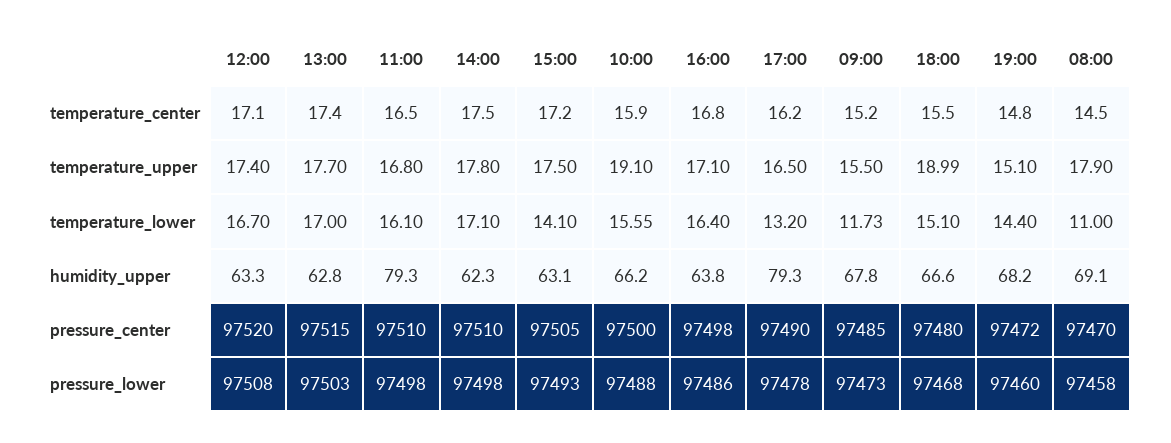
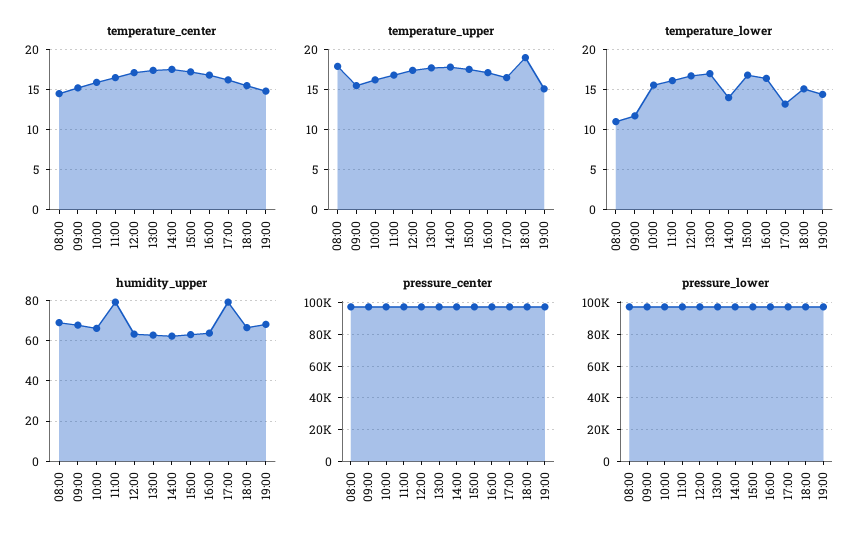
  {
    "temperature_center": {
      "12:00": 17.1,
      "13:00": 17.4,
      "11:00": 16.5,
      "14:00": 17.5,
      "15:00": 17.2,
      "10:00": 15.9,
      "16:00": 16.8,
      "17:00": 16.2,
      "09:00": 15.2,
      "18:00": 15.5,
      "19:00": 14.8,
      "08:00": 14.5
    },
    "temperature_upper": {
      "12:00": 17.4,
      "13:00": 17.7,
      "11:00": 16.8,
      "14:00": 17.8,
      "15:00": 17.5,
-     "10:00": 19.1,
+     "10:00": 16,
      "16:00": 17.1,
      "17:00": 16.5,
      "09:00": 15.5,
      "18:00": 18.99,
      "19:00": 15.1,
      "08:00": 17.9
    },
    "temperature_lower": {
      "12:00": 16.7,
      "13:00": 17,
      "11:00": 16.1,
-     "14:00": 17.1,
+     "14:00": 14,
-     "15:00": 14.1,
+     "15:00": 17,
      "10:00": 15.55,
      "16:00": 16.4,
      "17:00": 13.2,
      "09:00": 11.73,
      "18:00": 15.1,
      "19:00": 14.4,
      "08:00": 11
    },
    "humidity_upper": {
      "12:00": 63.3,
      "13:00": 62.8,
      "11:00": 79.3,
      "14:00": 62.3,
      "15:00": 63.1,
      "10:00": 66.2,
      "16:00": 63.8,
      "17:00": 79.3,
      "09:00": 67.8,
      "18:00": 66.6,
      "19:00": 68.2,
      "08:00": 69.1
    },
    "pressure_center": {
      "12:00": 97520,
      "13:00": 97515,
      "11:00": 97510,
      "14:00": 97510,
      "15:00": 97505,
      "10:00": 97500,
      "16:00": 97498,
      "17:00": 97490,
      "09:00": 97485,
      "18:00": 97480,
      "19:00": 97472,
      "08:00": 97470
    },
    "pressure_lower": {
      "12:00": 97508,
      "13:00": 97503,
      "11:00": 97498,
      "14:00": 97498,
      "15:00": 97493,
      "10:00": 97488,
      "16:00": 97486,
      "17:00": 97478,
      "09:00": 97473,
      "18:00": 97468,
      "19:00": 97460,
      "08:00": 97458
    }
  }

